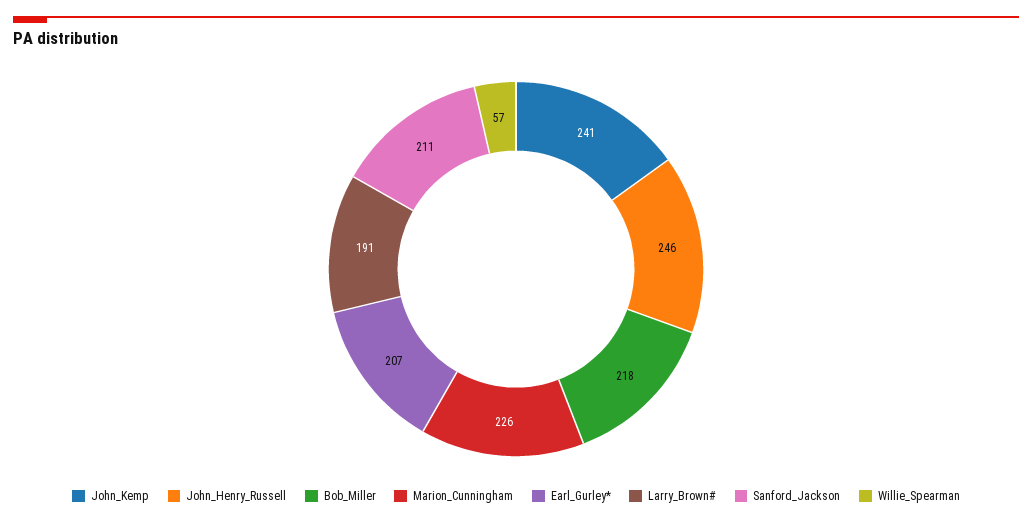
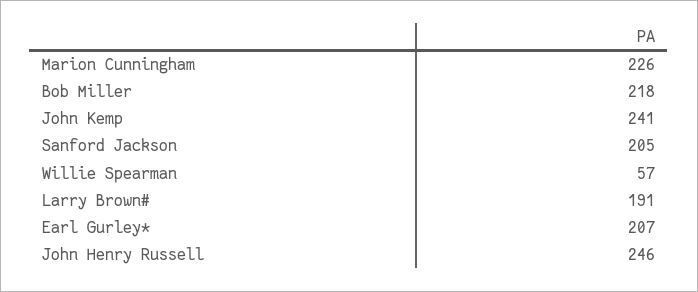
  {
    "John_Kemp": 241,
    "John_Henry_Russell": 246,
    "Bob_Miller": 218,
    "Marion_Cunningham": 226,
    "Earl_Gurley*": 207,
    "Larry_Brown#": 191,
-   "Sanford_Jackson": 211,
+   "Sanford_Jackson": 205,
    "Willie_Spearman": 57
  }

